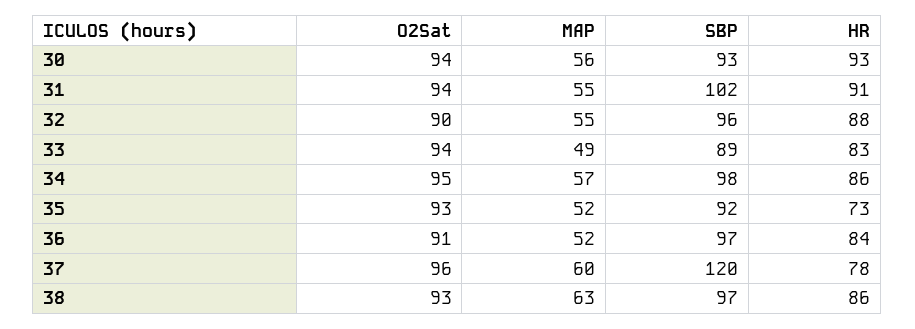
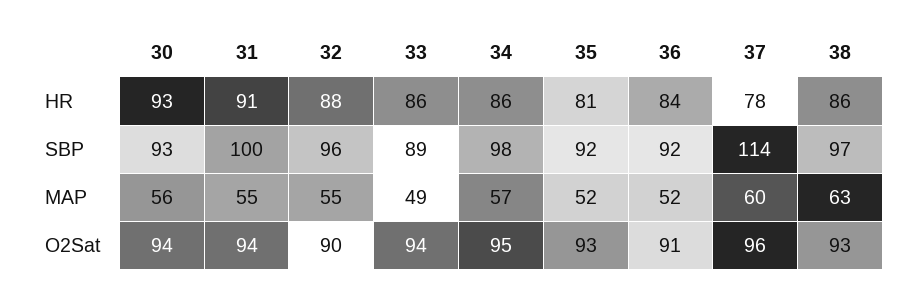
  {
    "O2Sat": {
      "30": 94,
      "31": 94,
      "32": 90,
      "33": 94,
      "34": 95,
      "35": 93,
      "36": 91,
      "37": 96,
      "38": 93
    },
    "MAP": {
      "30": 56,
      "31": 55,
      "32": 55,
      "33": 49,
      "34": 57,
      "35": 52,
      "36": 52,
      "37": 60,
      "38": 63
    },
    "SBP": {
      "30": 93,
-     "31": 102,
+     "31": 100,
      "32": 96,
      "33": 89,
      "34": 98,
      "35": 92,
-     "36": 97,
+     "36": 92,
-     "37": 120,
+     "37": 114,
      "38": 97
    },
    "HR": {
      "30": 93,
      "31": 91,
      "32": 88,
-     "33": 83,
+     "33": 86,
      "34": 86,
-     "35": 73,
+     "35": 81,
      "36": 84,
      "37": 78,
      "38": 86
    }
  }

